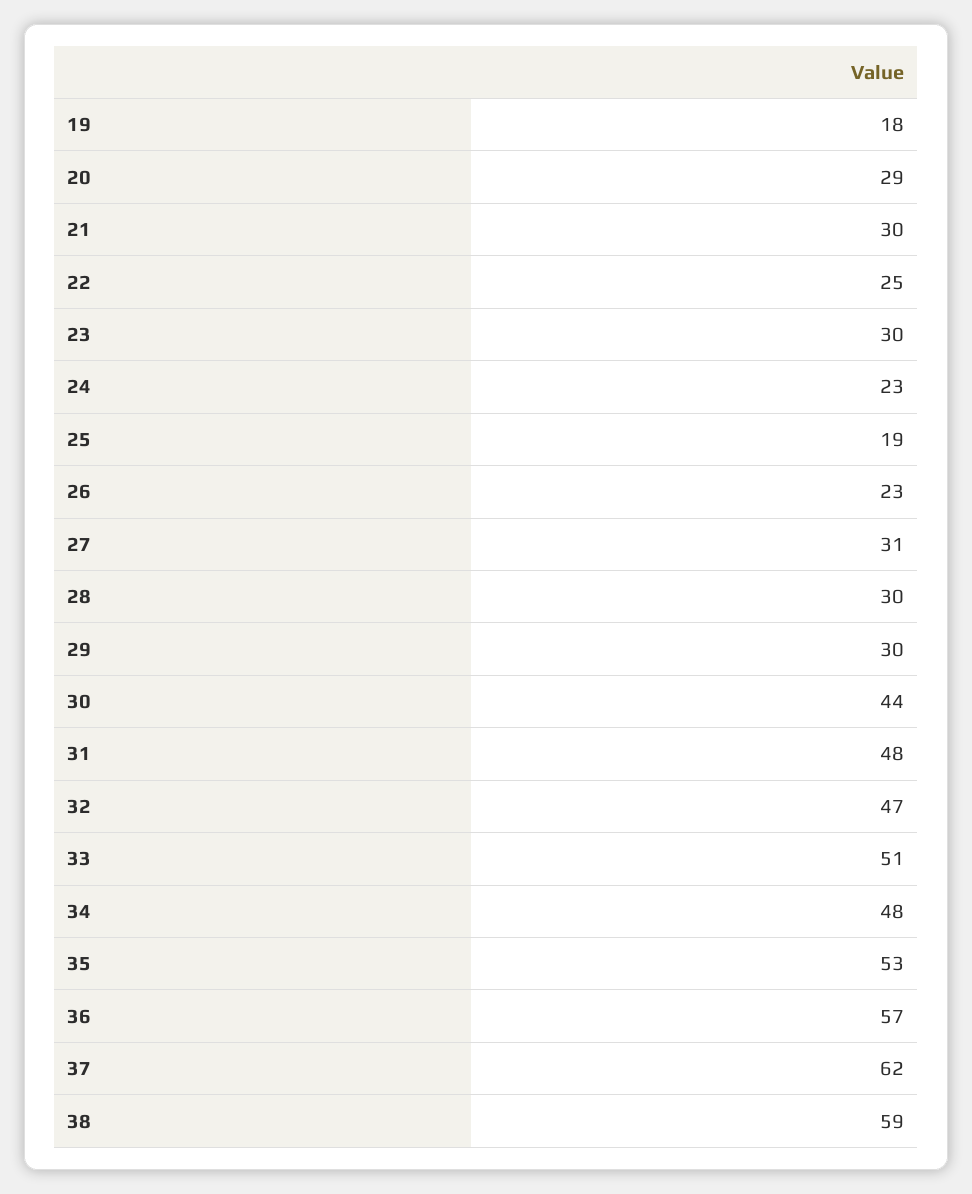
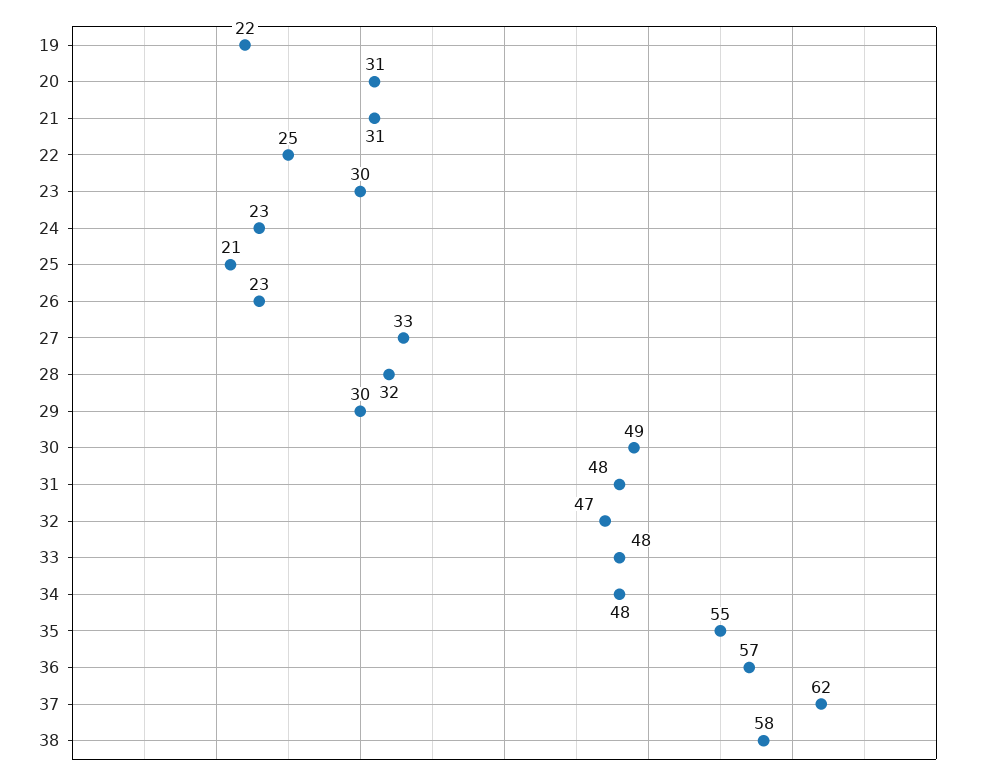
  {
-   "19": 18,
+   "19": 22,
-   "20": 29,
+   "20": 31,
-   "21": 30,
+   "21": 31,
    "22": 25,
    "23": 30,
    "24": 23,
-   "25": 19,
+   "25": 21,
    "26": 23,
-   "27": 31,
+   "27": 33,
-   "28": 30,
+   "28": 32,
    "29": 30,
-   "30": 44,
+   "30": 49,
    "31": 48,
    "32": 47,
-   "33": 51,
+   "33": 48,
    "34": 48,
-   "35": 53,
+   "35": 55,
    "36": 57,
    "37": 62,
-   "38": 59
+   "38": 58
  }

